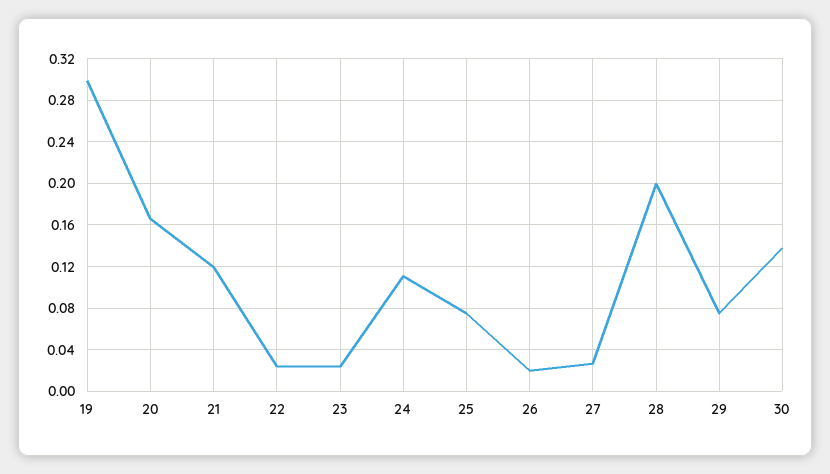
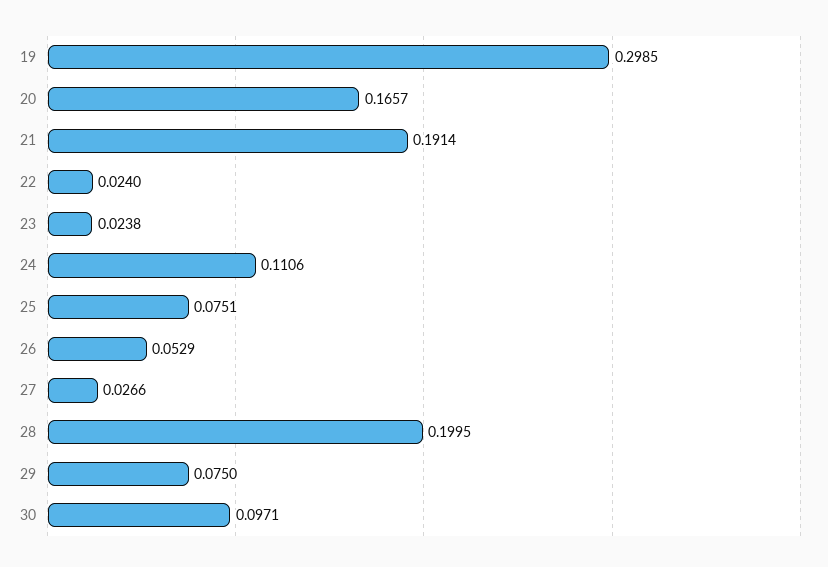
  {
    "19": 0.2985,
    "20": 0.1657,
-   "21": 0.12,
+   "21": 0.1914,
    "22": 0.024,
    "23": 0.0238,
    "24": 0.1106,
    "25": 0.0751,
-   "26": 0.02,
+   "26": 0.0529,
    "27": 0.0266,
    "28": 0.1995,
    "29": 0.075,
-   "30": 0.14
+   "30": 0.0971
  }

